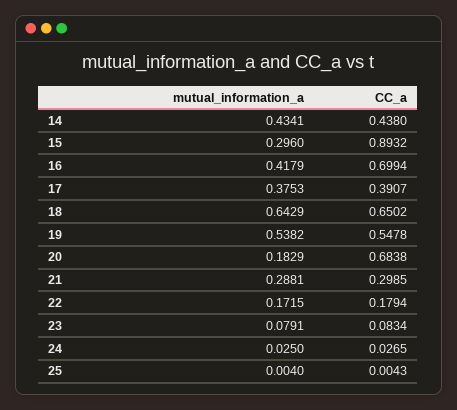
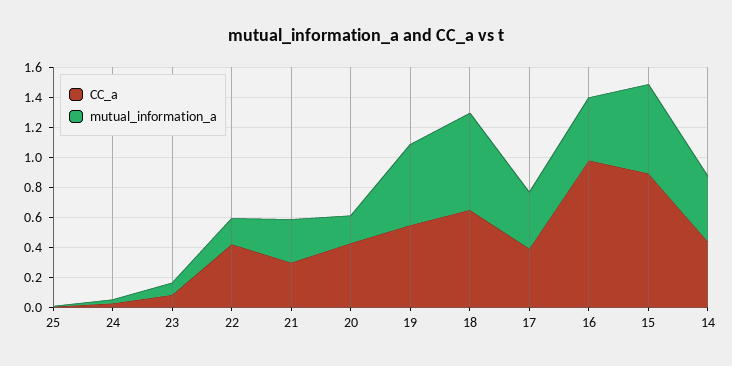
  {
    "mutual_information_a": {
      "14": 0.4341,
-     "15": 0.296,
+     "15": 0.6,
      "16": 0.4179,
      "17": 0.3753,
      "18": 0.6429,
      "19": 0.5382,
      "20": 0.1829,
      "21": 0.2881,
      "22": 0.1715,
      "23": 0.0791,
      "24": 0.025,
      "25": 0.004
    },
    "CC_a": {
      "14": 0.438,
      "15": 0.8932,
-     "16": 0.6994,
+     "16": 1,
      "17": 0.3907,
      "18": 0.6502,
      "19": 0.5478,
-     "20": 0.6838,
+     "20": 0.4,
      "21": 0.2985,
-     "22": 0.1794,
+     "22": 0.4,
      "23": 0.0834,
      "24": 0.0265,
      "25": 0.0043
    }
  }

